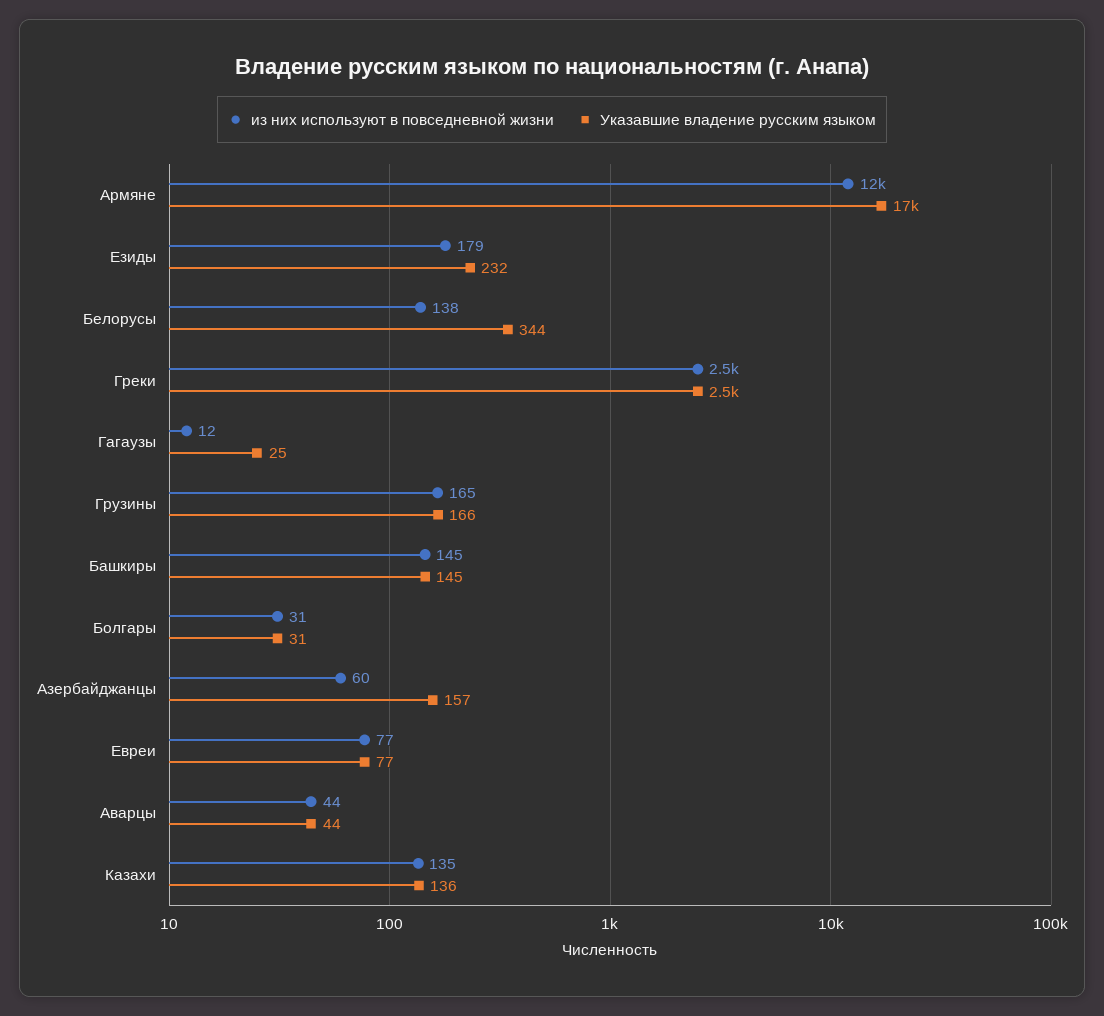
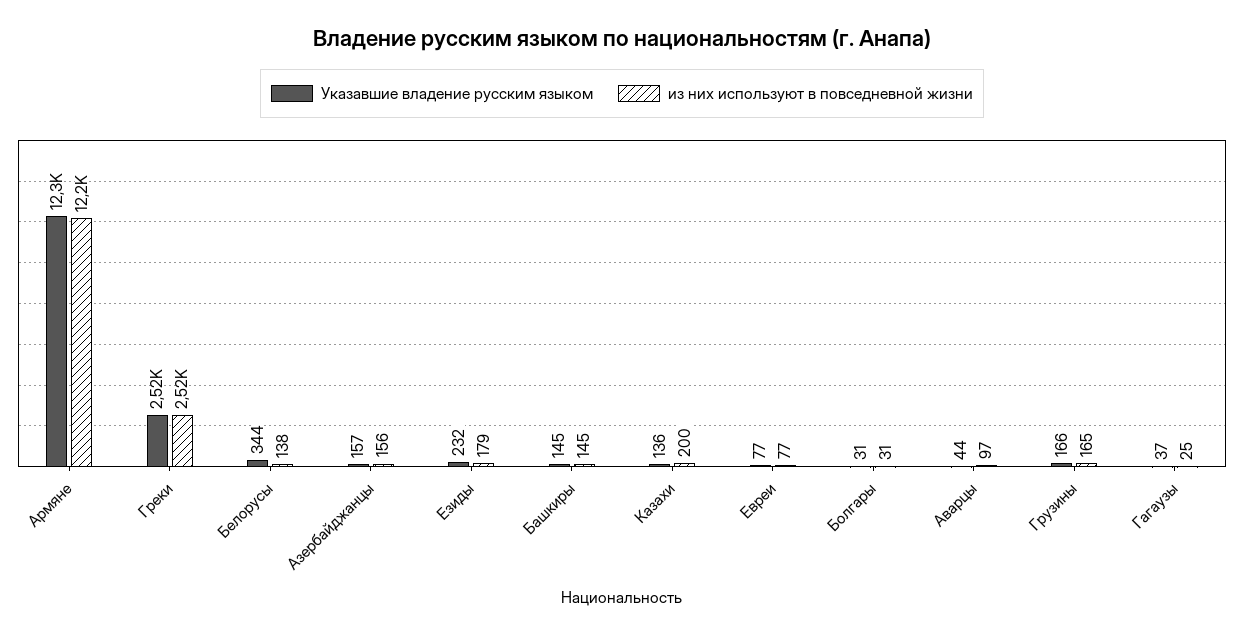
  {
    "из них используют в повседневной жизни": {
      "Армяне": 12200,
      "Езиды": 179,
      "Белорусы": 138,
      "Греки": 2520,
-     "Гагаузы": 12,
+     "Гагаузы": 25,
      "Грузины": 165,
      "Башкиры": 145,
      "Болгары": 31,
-     "Азербайджанцы": 60,
+     "Азербайджанцы": 156,
      "Евреи": 77,
-     "Аварцы": 44,
+     "Аварцы": 97,
-     "Казахи": 135
+     "Казахи": 200
    },
    "Указавшие владение русским языком": {
-     "Армяне": 17000,
+     "Армяне": 12300,
      "Езиды": 232,
      "Белорусы": 344,
      "Греки": 2520,
-     "Гагаузы": 25,
+     "Гагаузы": 37,
      "Грузины": 166,
      "Башкиры": 145,
      "Болгары": 31,
      "Азербайджанцы": 157,
      "Евреи": 77,
      "Аварцы": 44,
      "Казахи": 136
    }
  }

